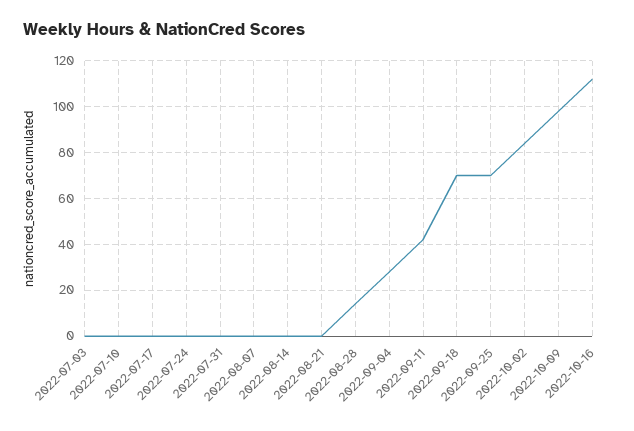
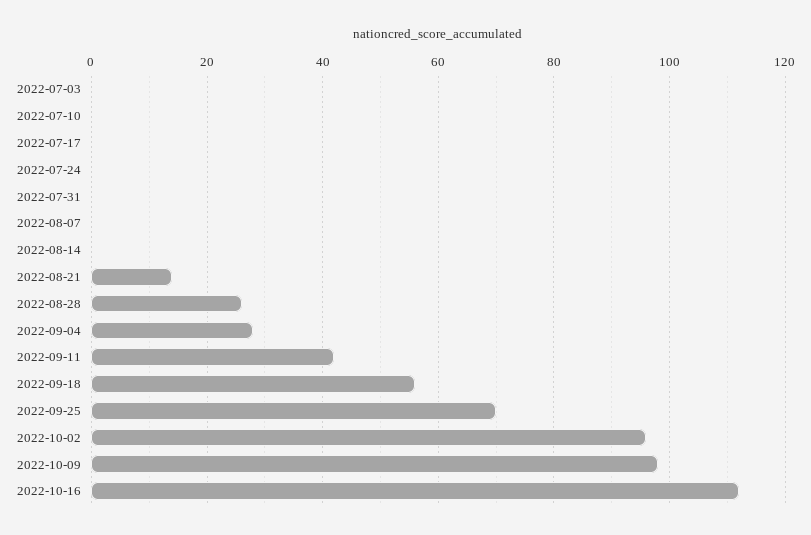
  {
    "2022-07-03": 0,
    "2022-07-10": 0,
    "2022-07-17": 0,
    "2022-07-24": 0,
    "2022-07-31": 0,
    "2022-08-07": 0,
    "2022-08-14": 0,
-   "2022-08-21": 0,
+   "2022-08-21": 15,
-   "2022-08-28": 15,
+   "2022-08-28": 25,
    "2022-09-04": 30,
    "2022-09-11": 40,
-   "2022-09-18": 70,
+   "2022-09-18": 55,
    "2022-09-25": 70,
-   "2022-10-02": 85,
+   "2022-10-02": 95,
    "2022-10-09": 100,
    "2022-10-16": 110
  }

